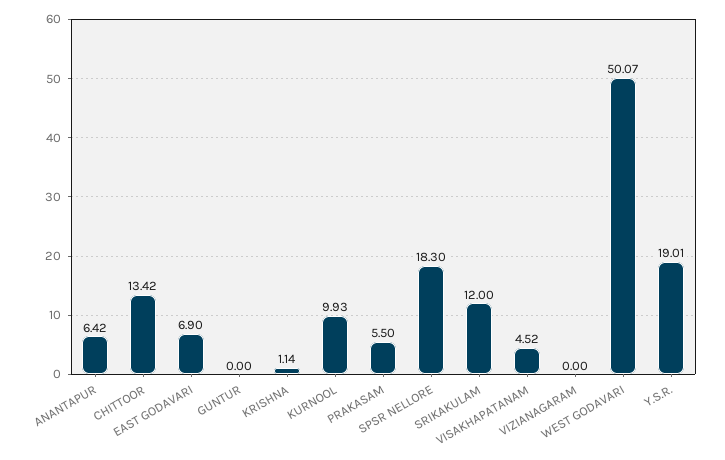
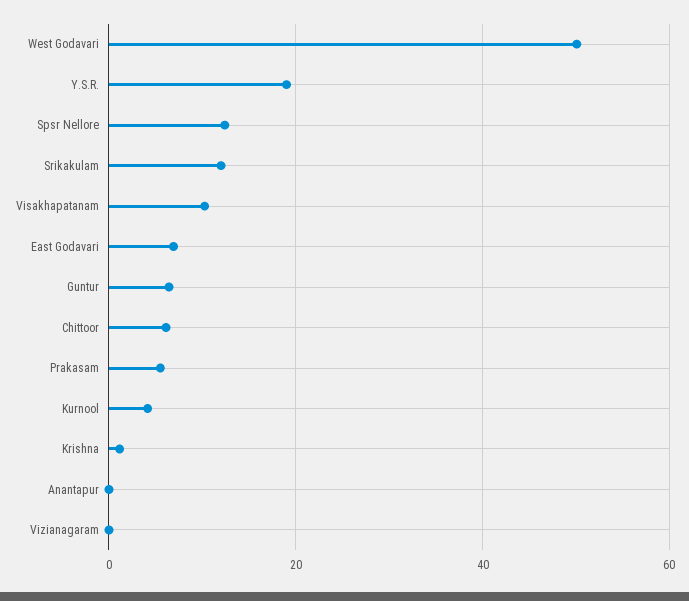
  {
-   "ANANTAPUR": 6.42,
+   "ANANTAPUR": 0,
-   "CHITTOOR": 13.42,
+   "CHITTOOR": 6,
    "EAST GODAVARI": 6.9,
-   "GUNTUR": 0,
+   "GUNTUR": 6,
    "KRISHNA": 1.14,
-   "KURNOOL": 9.93,
+   "KURNOOL": 4,
    "PRAKASAM": 5.5,
-   "SPSR NELLORE": 18.3,
+   "SPSR NELLORE": 12,
    "SRIKAKULAM": 12,
-   "VISAKHAPATANAM": 4.52,
+   "VISAKHAPATANAM": 10,
    "VIZIANAGARAM": 0,
    "WEST GODAVARI": 50.07,
    "Y.S.R.": 19.01
  }

